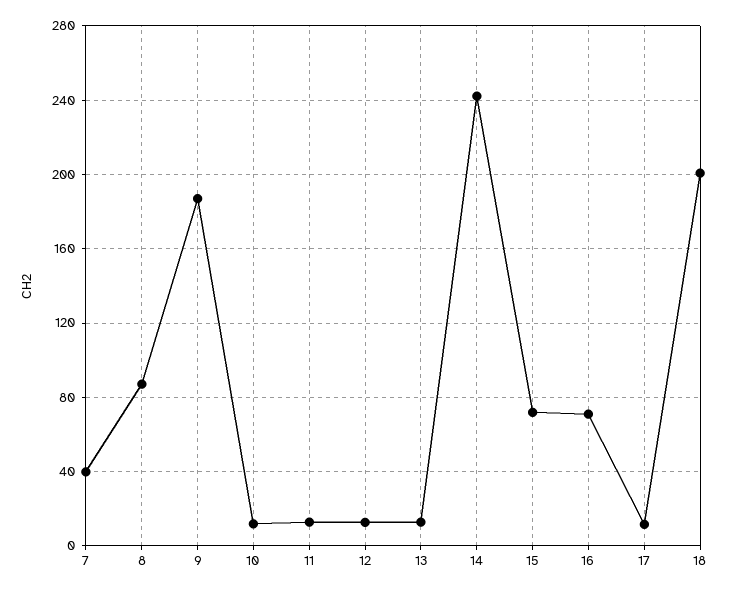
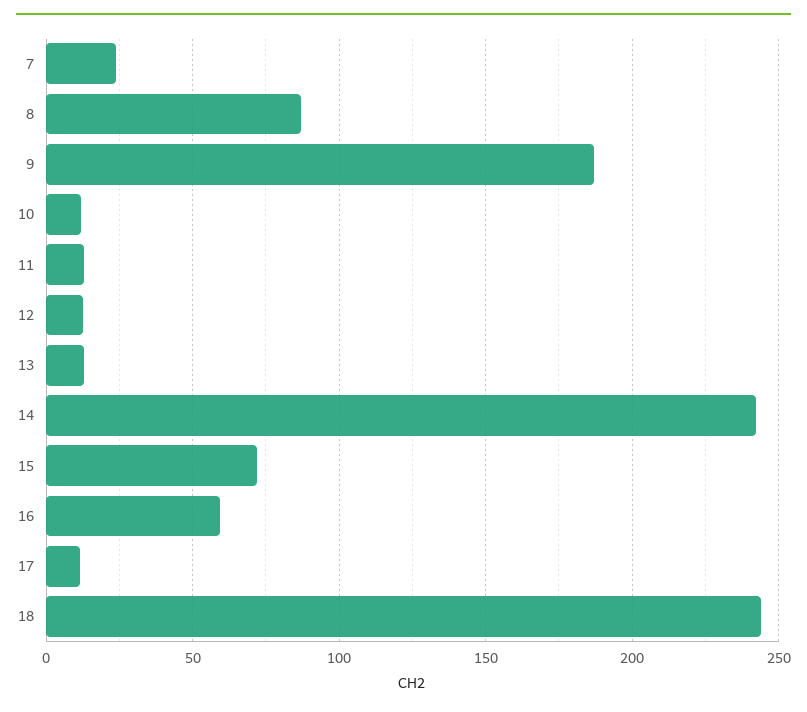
  {
-   "7": 40,
+   "7": 25,
    "8": 85,
    "9": 185,
    "10": 10,
    "11": 15,
    "12": 15,
    "13": 15,
    "14": 240,
    "15": 70,
-   "16": 70,
+   "16": 60,
    "17": 10,
-   "18": 200
+   "18": 245
  }

